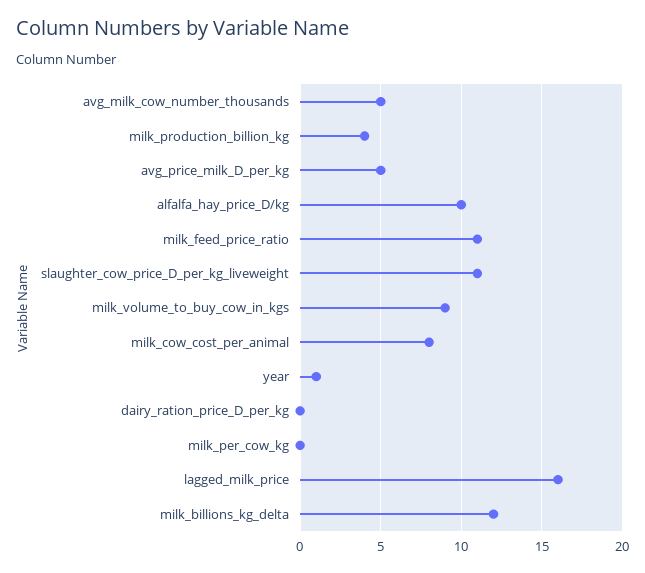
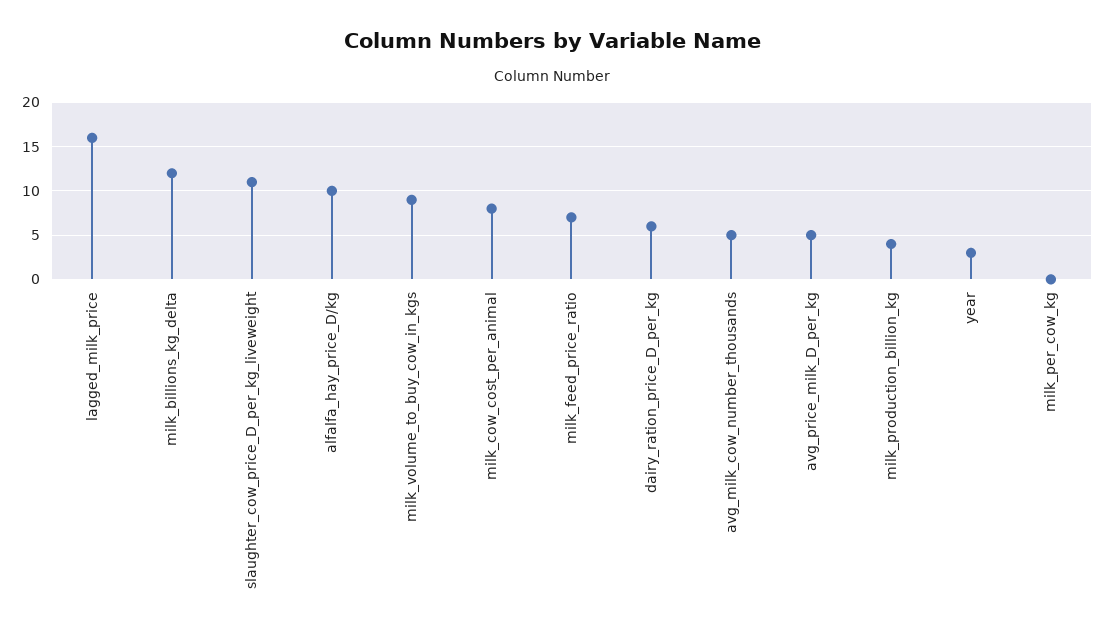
  {
    "avg_milk_cow_number_thousands": 5,
    "milk_production_billion_kg": 4,
    "avg_price_milk_D_per_kg": 5,
    "alfalfa_hay_price_D/kg": 10,
-   "milk_feed_price_ratio": 11,
+   "milk_feed_price_ratio": 7,
    "slaughter_cow_price_D_per_kg_liveweight": 11,
    "milk_volume_to_buy_cow_in_kgs": 9,
    "milk_cow_cost_per_animal": 8,
-   "year": 1,
+   "year": 3,
-   "dairy_ration_price_D_per_kg": 0,
+   "dairy_ration_price_D_per_kg": 6,
    "milk_per_cow_kg": 0,
    "lagged_milk_price": 16,
    "milk_billions_kg_delta": 12
  }

